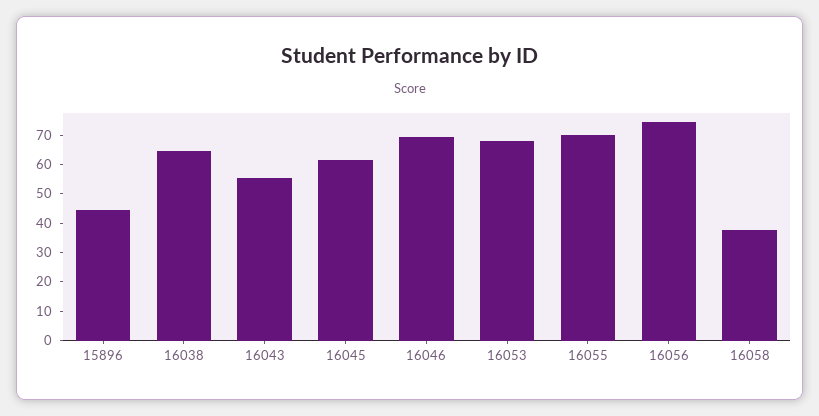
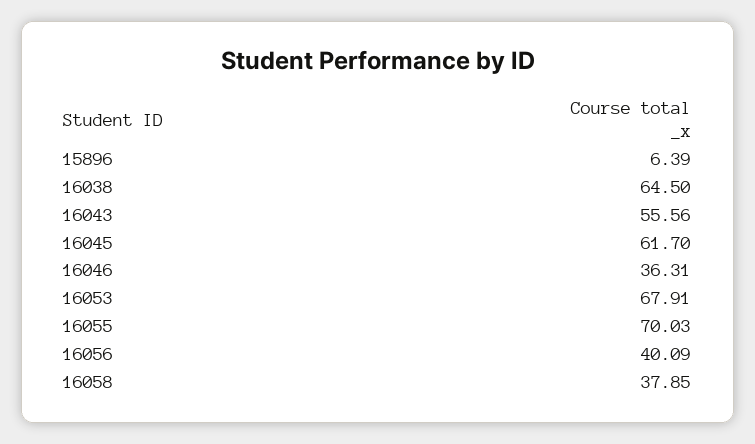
  {
-   "15896": 45,
+   "15896": 6.39,
    "16038": 64.5,
    "16043": 55.56,
    "16045": 61.7,
-   "16046": 70,
+   "16046": 36.31,
    "16053": 67.91,
    "16055": 70.03,
-   "16056": 75,
+   "16056": 40.09,
    "16058": 37.85
  }

